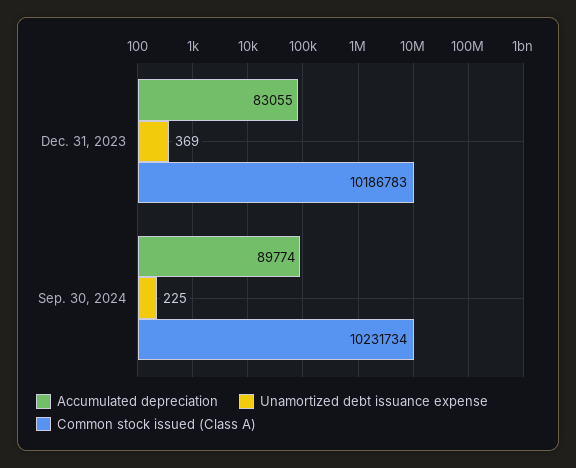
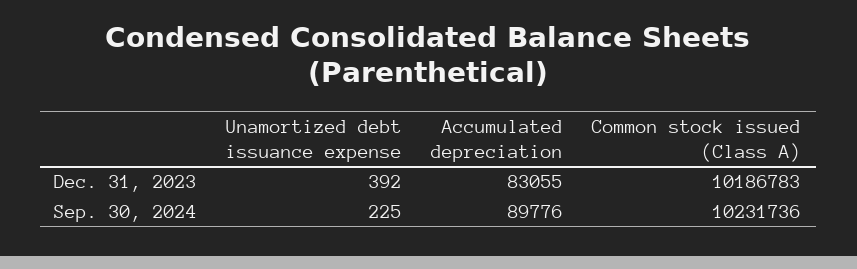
  {
    "Accumulated depreciation": {
      "Dec. 31, 2023": 83055,
-     "Sep. 30, 2024": 89774
+     "Sep. 30, 2024": 89776
    },
    "Unamortized debt issuance expense": {
-     "Dec. 31, 2023": 369,
+     "Dec. 31, 2023": 392,
      "Sep. 30, 2024": 225
    },
    "Common stock issued (Class A)": {
      "Dec. 31, 2023": 10186783,
-     "Sep. 30, 2024": 10231734
+     "Sep. 30, 2024": 10231736
    }
  }

